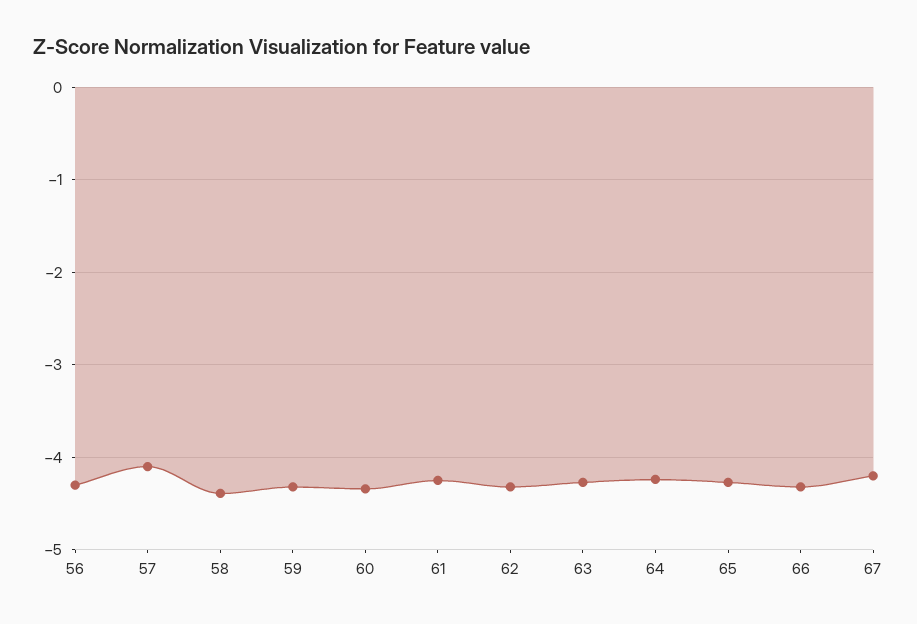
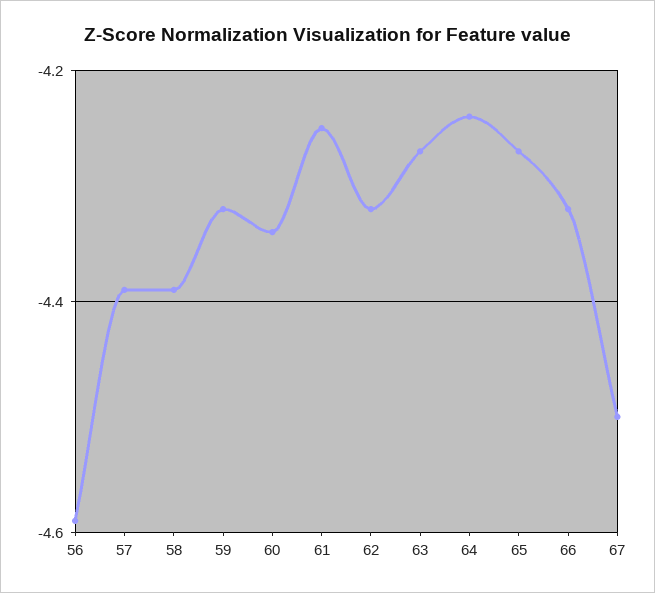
  {
-   "56": -4.3,
+   "56": -4.6,
-   "57": -4.1,
+   "57": -4.4,
    "58": -4.4,
    "59": -4.3,
    "60": -4.35,
    "61": -4.25,
    "62": -4.3,
    "63": -4.25,
    "64": -4.25,
    "65": -4.25,
    "66": -4.3,
-   "67": -4.2
+   "67": -4.5
  }

